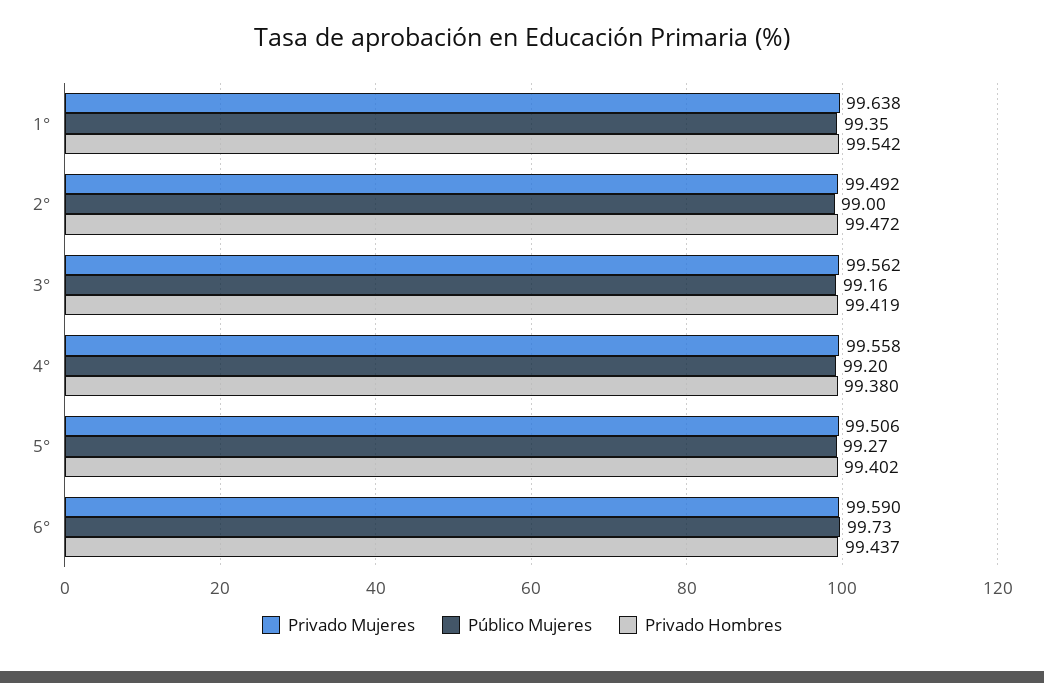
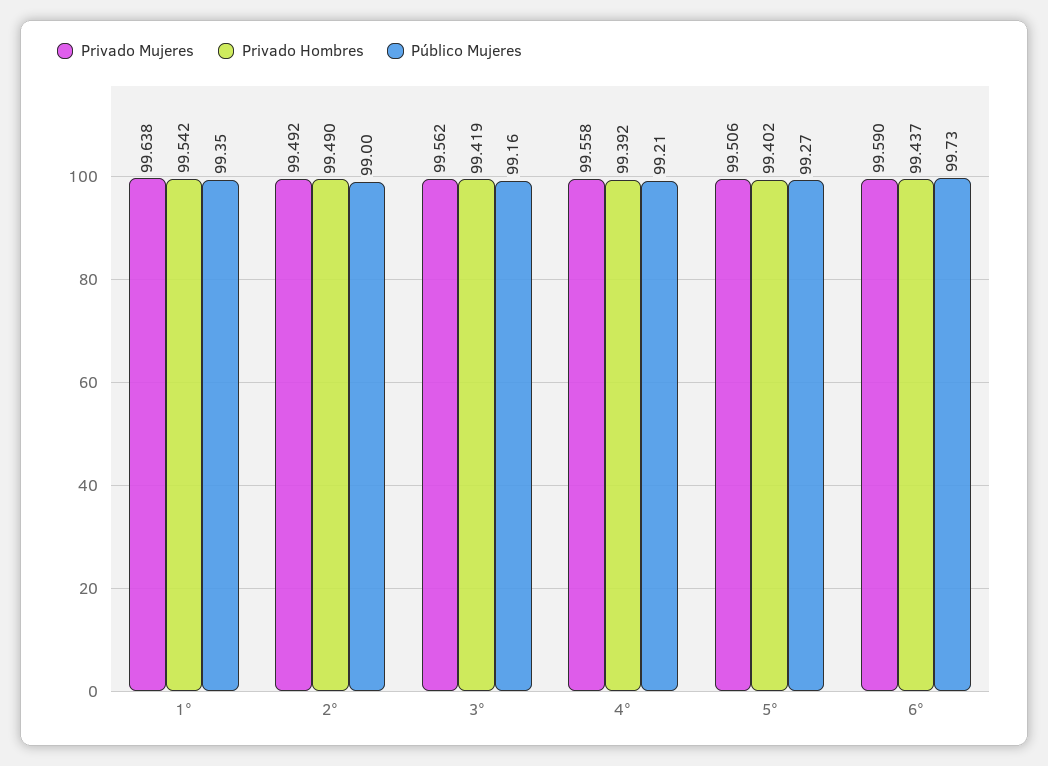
  {
    "Privado Mujeres": {
      "1°": 99.638,
      "2°": 99.492,
      "3°": 99.562,
      "4°": 99.558,
      "5°": 99.506,
      "6°": 99.59
    },
    "Público Mujeres": {
      "1°": 99.35,
      "2°": 99,
      "3°": 99.16,
-     "4°": 99.2,
+     "4°": 99.21,
      "5°": 99.27,
      "6°": 99.73
    },
    "Privado Hombres": {
      "1°": 99.542,
-     "2°": 99.472,
+     "2°": 99.49,
      "3°": 99.419,
-     "4°": 99.38,
+     "4°": 99.392,
      "5°": 99.402,
      "6°": 99.437
    }
  }

